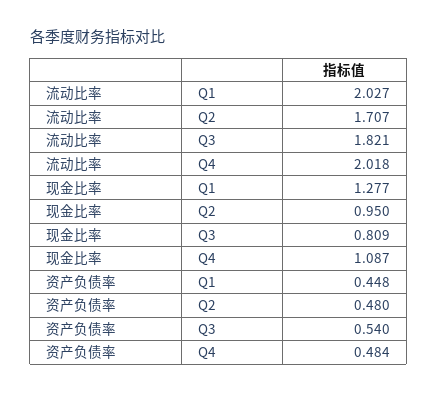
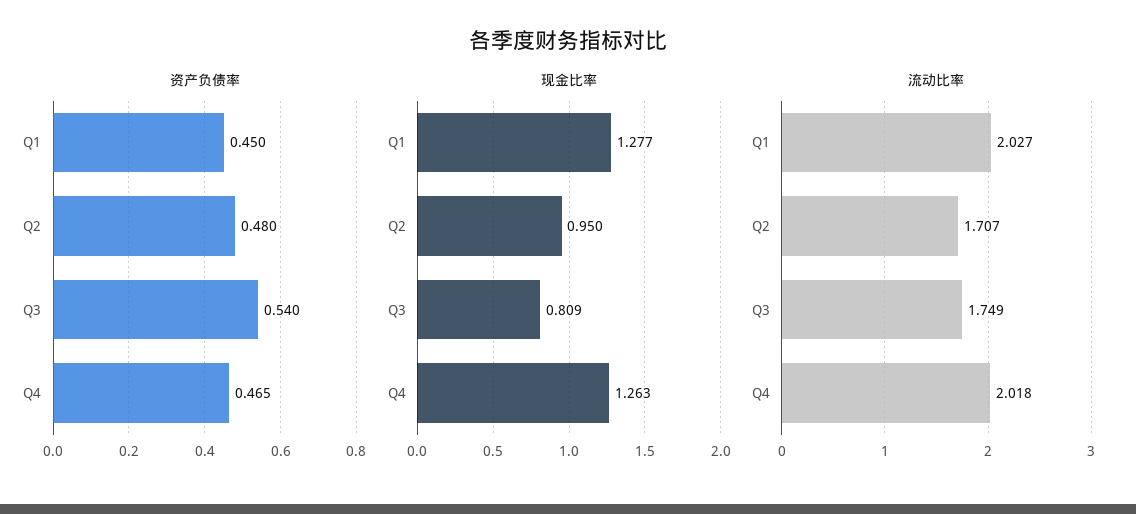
  {
    "流动比率": {
      "Q1": 2.027,
      "Q2": 1.707,
-     "Q3": 1.821,
+     "Q3": 1.749,
      "Q4": 2.018
    },
    "现金比率": {
      "Q1": 1.277,
      "Q2": 0.95,
      "Q3": 0.809,
-     "Q4": 1.087
+     "Q4": 1.263
    },
    "资产负债率": {
-     "Q1": 0.448,
+     "Q1": 0.45,
      "Q2": 0.48,
      "Q3": 0.54,
-     "Q4": 0.484
+     "Q4": 0.465
    }
  }

